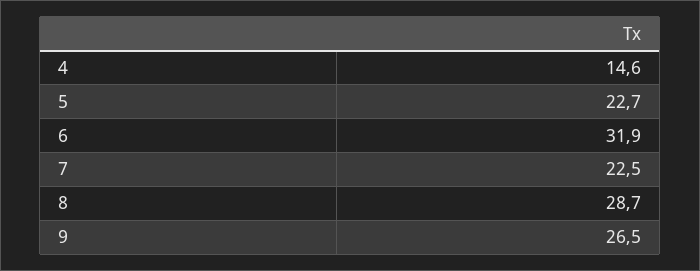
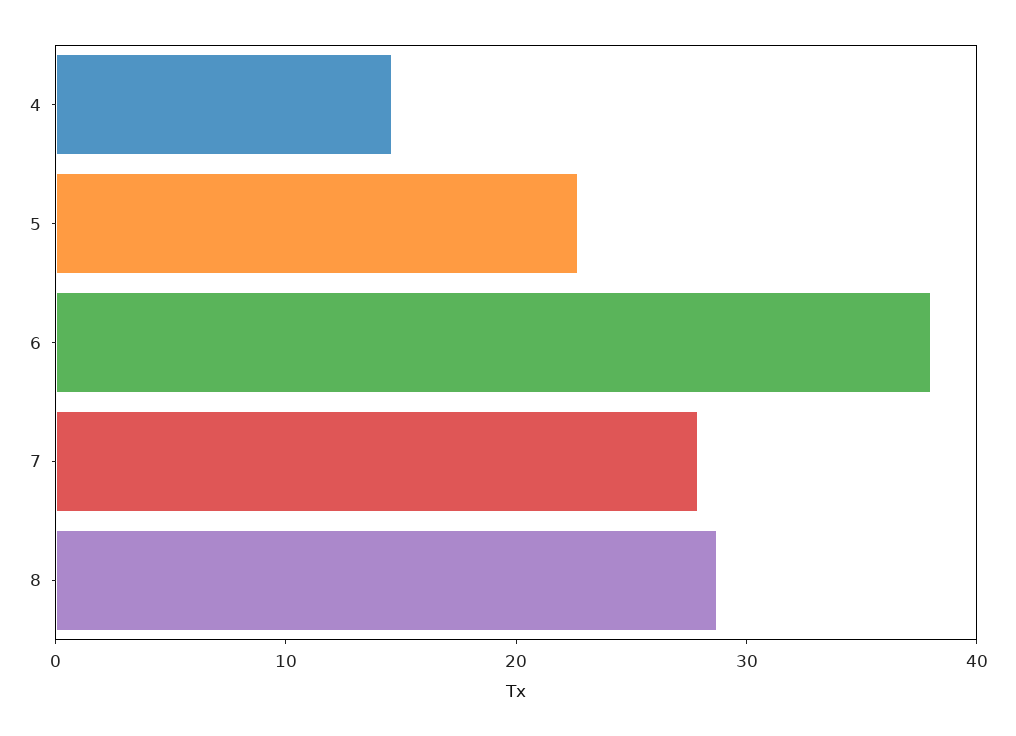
  {
    "4": 14.6,
    "5": 22.7,
-   "6": 31.9,
+   "6": 38,
-   "7": 22.5,
+   "7": 28,
-   "8": 28.7,
+   "8": 28.7
-   "9": 26.5
  }

